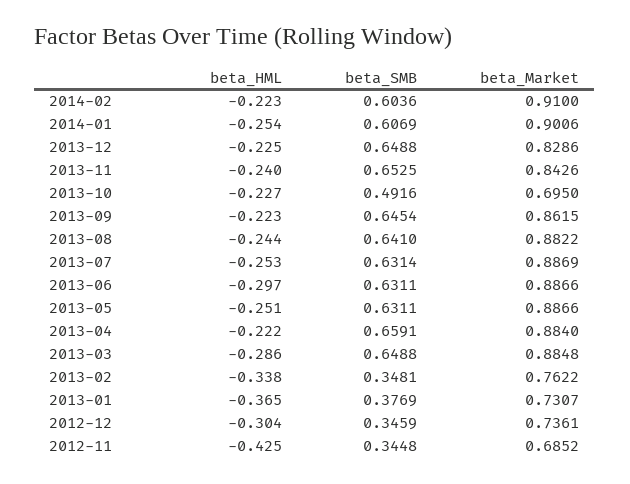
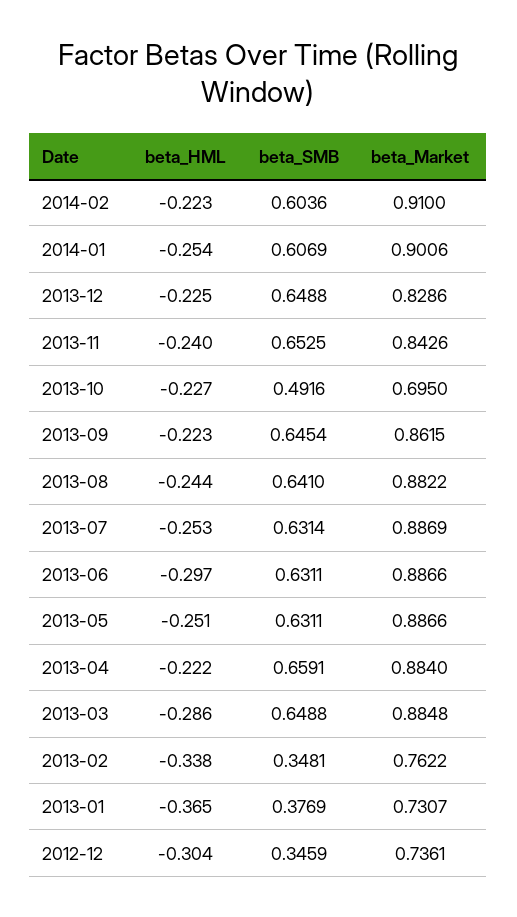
  {
    "beta_HML": {
      "2014-02": -0.223,
      "2014-01": -0.254,
      "2013-12": -0.225,
      "2013-11": -0.24,
      "2013-10": -0.227,
      "2013-09": -0.223,
      "2013-08": -0.244,
      "2013-07": -0.253,
      "2013-06": -0.297,
      "2013-05": -0.251,
      "2013-04": -0.222,
      "2013-03": -0.286,
      "2013-02": -0.338,
      "2013-01": -0.365,
-     "2012-12": -0.304,
+     "2012-12": -0.304
-     "2012-11": -0.425
    },
    "beta_SMB": {
      "2014-02": 0.6036,
      "2014-01": 0.6069,
      "2013-12": 0.6488,
      "2013-11": 0.6525,
      "2013-10": 0.4916,
      "2013-09": 0.6454,
      "2013-08": 0.641,
      "2013-07": 0.6314,
      "2013-06": 0.6311,
      "2013-05": 0.6311,
      "2013-04": 0.6591,
      "2013-03": 0.6488,
      "2013-02": 0.3481,
      "2013-01": 0.3769,
-     "2012-12": 0.3459,
+     "2012-12": 0.3459
-     "2012-11": 0.3448
    },
    "beta_Market": {
      "2014-02": 0.91,
      "2014-01": 0.9006,
      "2013-12": 0.8286,
      "2013-11": 0.8426,
      "2013-10": 0.695,
      "2013-09": 0.8615,
      "2013-08": 0.8822,
      "2013-07": 0.8869,
      "2013-06": 0.8866,
      "2013-05": 0.8866,
      "2013-04": 0.884,
      "2013-03": 0.8848,
      "2013-02": 0.7622,
      "2013-01": 0.7307,
-     "2012-12": 0.7361,
+     "2012-12": 0.7361
-     "2012-11": 0.6852
    }
  }

